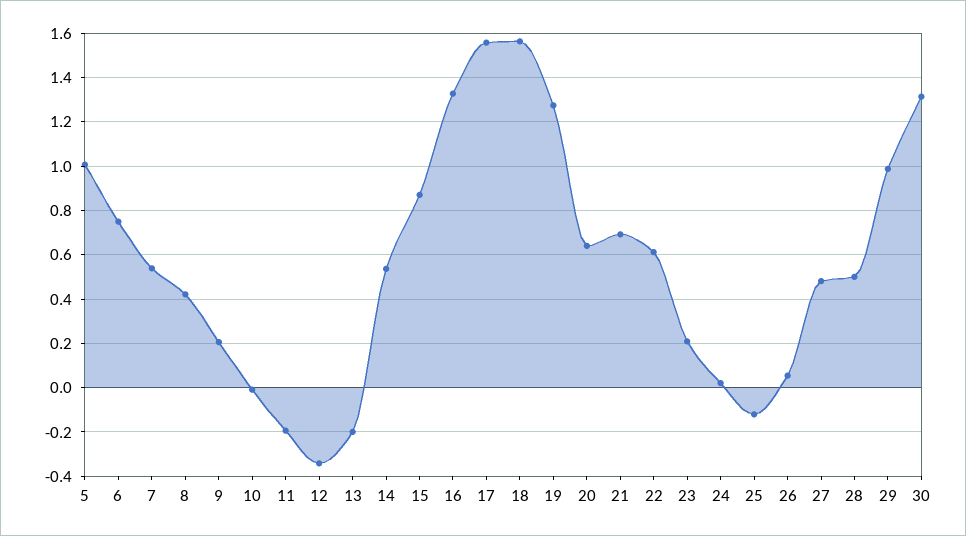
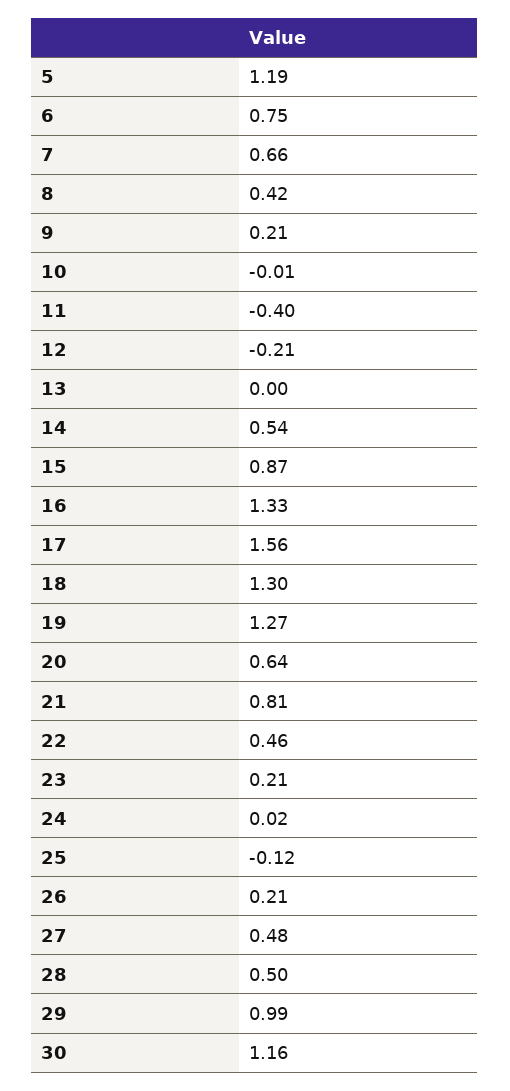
  {
-   "5": 1,
+   "5": 1.19,
    "6": 0.75,
-   "7": 0.55,
+   "7": 0.66,
    "8": 0.42,
    "9": 0.21,
    "10": -0.01,
-   "11": -0.2,
+   "11": -0.4,
-   "12": -0.35,
+   "12": -0.21,
-   "13": -0.2,
+   "13": 0,
    "14": 0.54,
    "15": 0.87,
    "16": 1.33,
    "17": 1.56,
-   "18": 1.55,
+   "18": 1.3,
    "19": 1.27,
    "20": 0.64,
-   "21": 0.7,
+   "21": 0.81,
-   "22": 0.6,
+   "22": 0.46,
    "23": 0.21,
    "24": 0.02,
    "25": -0.12,
-   "26": 0.05,
+   "26": 0.21,
    "27": 0.48,
    "28": 0.5,
    "29": 0.99,
-   "30": 1.3
+   "30": 1.16
  }

